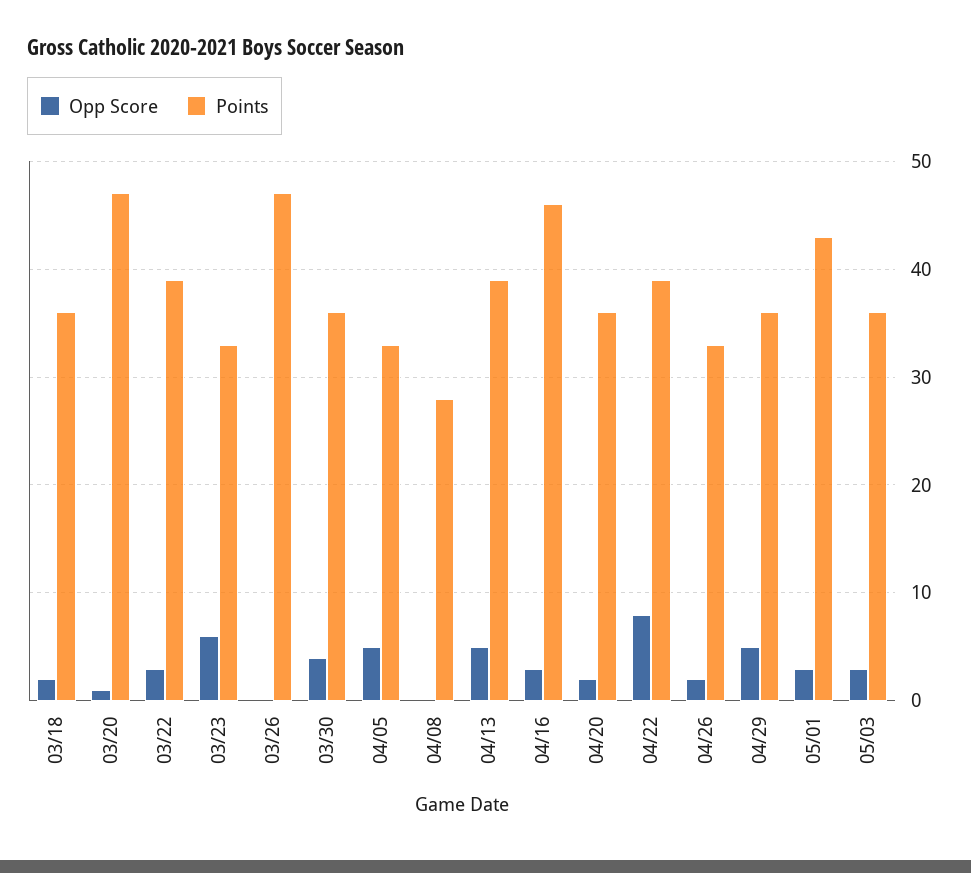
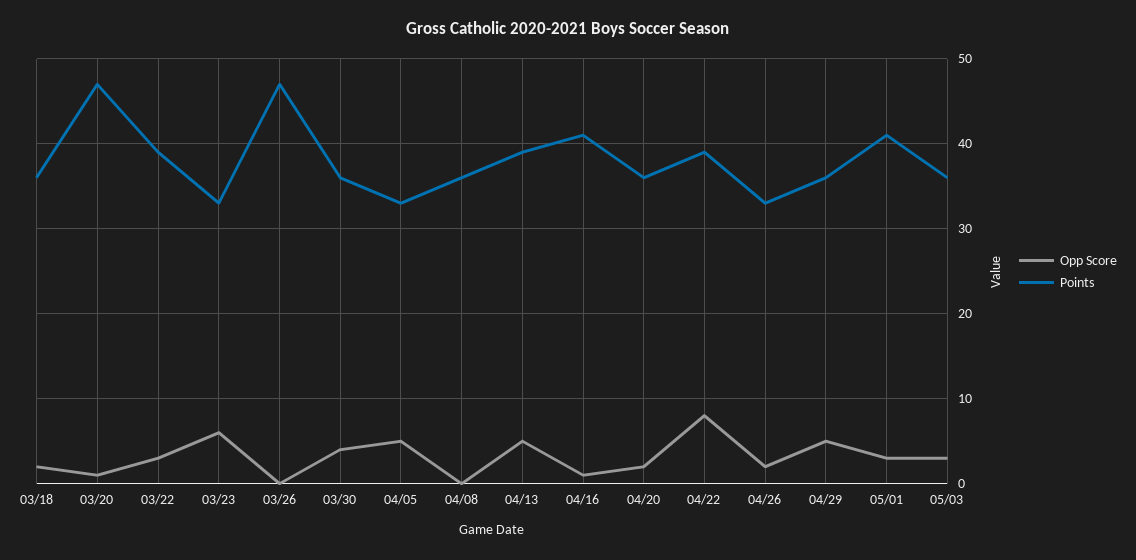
  {
    "Opp Score": {
      "03/18": 2,
      "03/20": 1,
      "03/22": 3,
      "03/23": 6,
      "03/26": 0,
      "03/30": 4,
      "04/05": 5,
      "04/08": 0,
      "04/13": 5,
-     "04/16": 3,
+     "04/16": 1,
      "04/20": 2,
      "04/22": 8,
      "04/26": 2,
      "04/29": 5,
      "05/01": 3,
      "05/03": 3
    },
    "Points": {
      "03/18": 36,
      "03/20": 47,
      "03/22": 39,
      "03/23": 33,
      "03/26": 47,
      "03/30": 36,
      "04/05": 33,
-     "04/08": 28,
+     "04/08": 36,
      "04/13": 39,
-     "04/16": 46,
+     "04/16": 41,
      "04/20": 36,
      "04/22": 39,
      "04/26": 33,
      "04/29": 36,
-     "05/01": 43,
+     "05/01": 41,
      "05/03": 36
    }
  }

